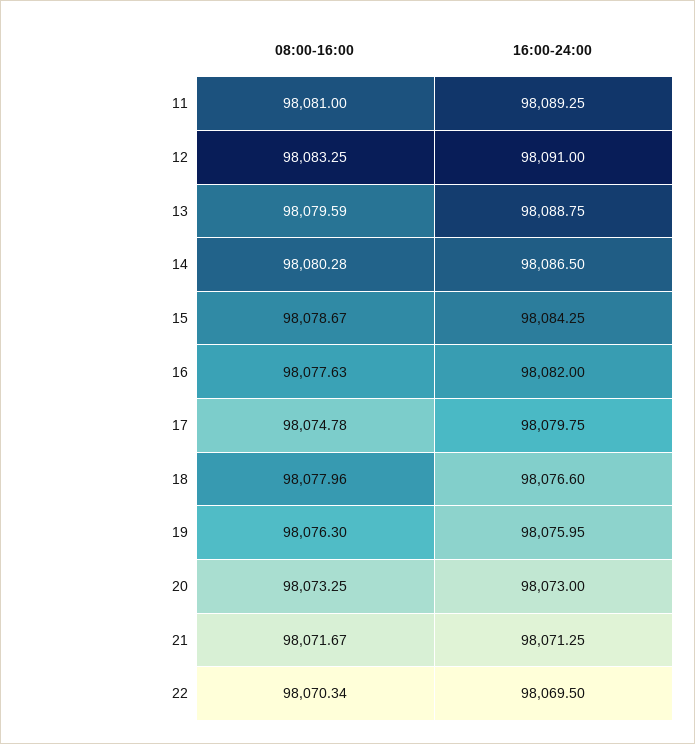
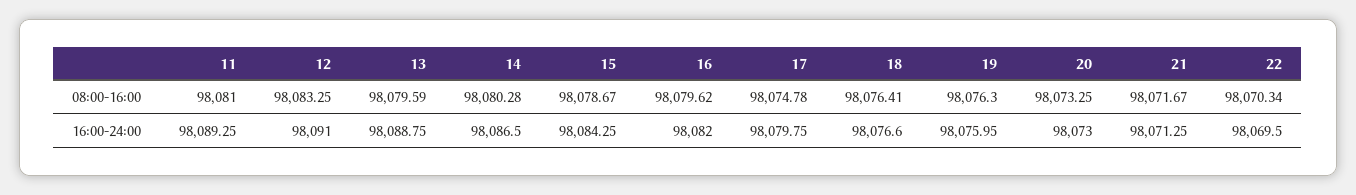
  {
    "08:00-16:00": {
      "11": 98081,
      "12": 98083.25,
      "13": 98079.59,
      "14": 98080.28,
      "15": 98078.67,
-     "16": 98077.63,
+     "16": 98079.62,
      "17": 98074.78,
-     "18": 98077.96,
+     "18": 98076.41,
      "19": 98076.3,
      "20": 98073.25,
      "21": 98071.67,
      "22": 98070.34
    },
    "16:00-24:00": {
      "11": 98089.25,
      "12": 98091,
      "13": 98088.75,
      "14": 98086.5,
      "15": 98084.25,
      "16": 98082,
      "17": 98079.75,
      "18": 98076.6,
      "19": 98075.95,
      "20": 98073,
      "21": 98071.25,
      "22": 98069.5
    }
  }

